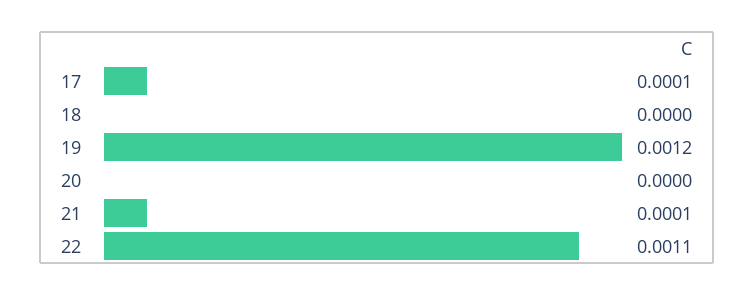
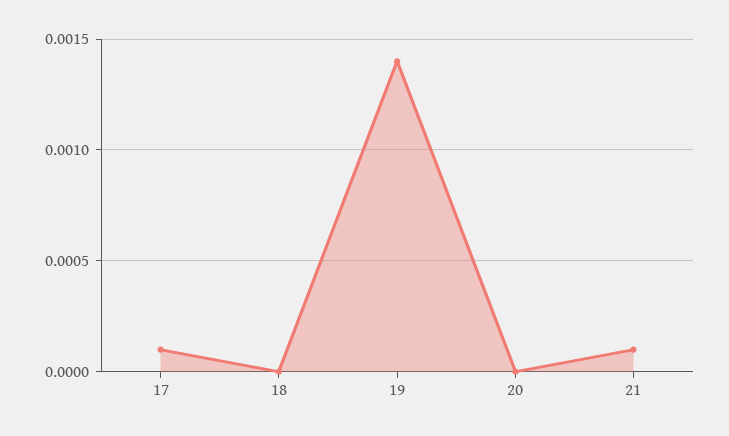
  {
    "17": 0.0001,
    "18": 0,
-   "19": 0.0012,
+   "19": 0.0014,
    "20": 0,
-   "21": 0.0001,
+   "21": 0.0001
-   "22": 0.0011
  }

